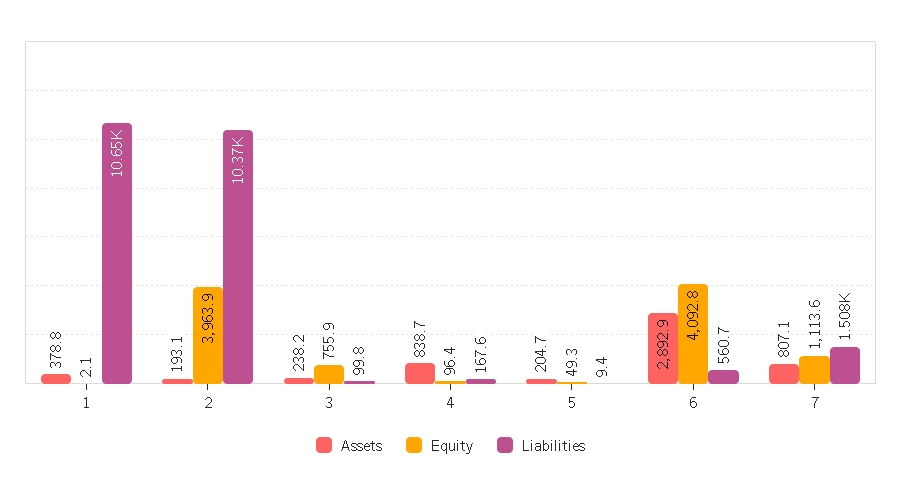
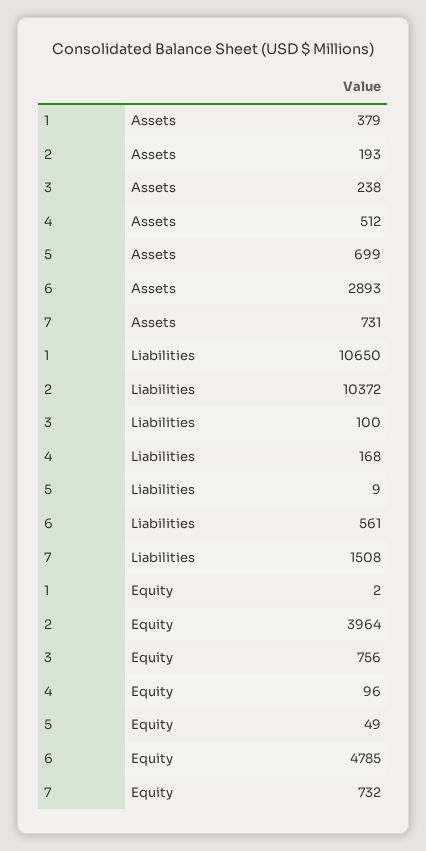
  {
    "Assets": {
      "1": 378.8,
      "2": 193.1,
      "3": 238.2,
-     "4": 838.7,
+     "4": 512,
-     "5": 204.7,
+     "5": 699,
      "6": 2892.9,
-     "7": 807.1
+     "7": 731
    },
    "Equity": {
      "1": 2.1,
      "2": 3963.9,
      "3": 755.9,
      "4": 96.4,
      "5": 49.3,
-     "6": 4092.8,
+     "6": 4785,
-     "7": 1113.6
+     "7": 732
    },
    "Liabilities": {
      "1": 10650,
      "2": 10372,
      "3": 99.8,
      "4": 167.6,
      "5": 9.4,
      "6": 560.7,
      "7": 1508
    }
  }

